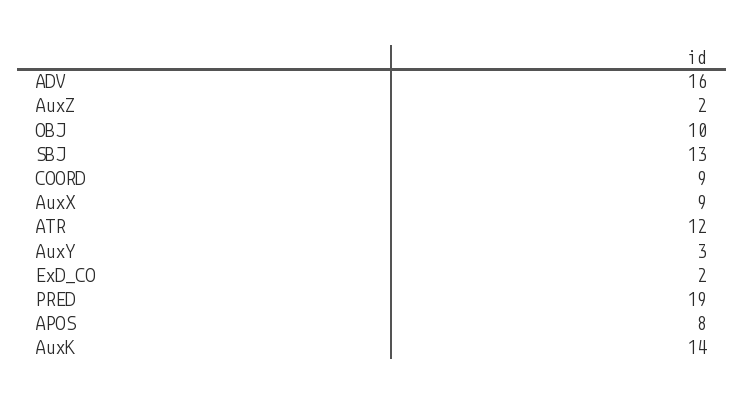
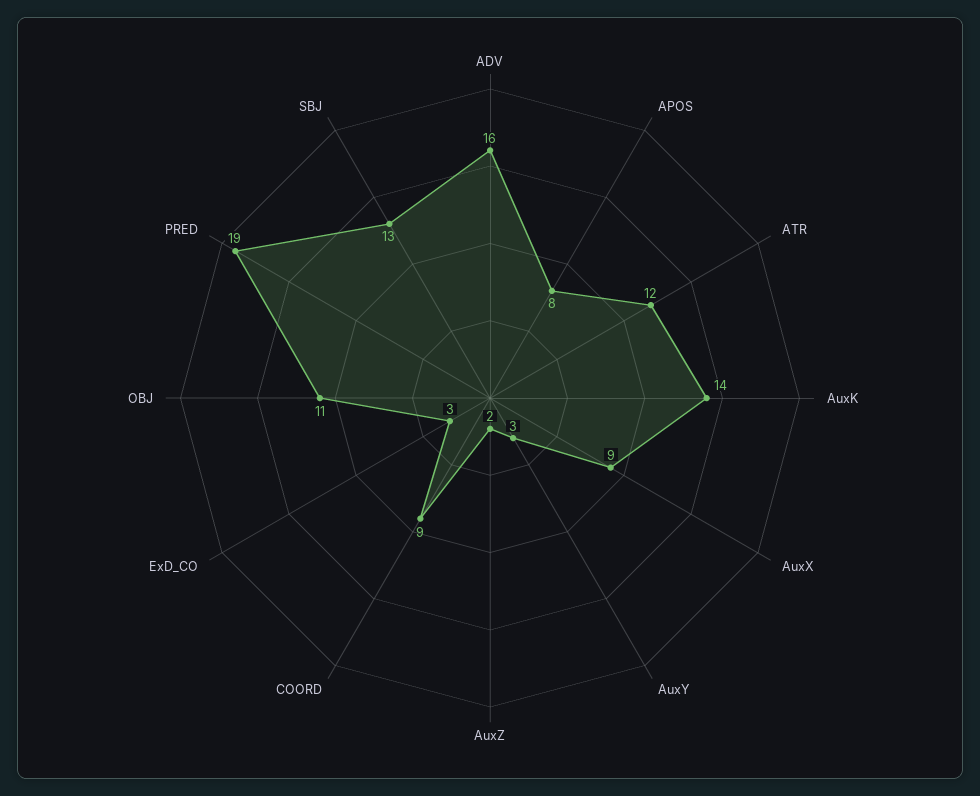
  {
    "ADV": 16,
    "AuxZ": 2,
-   "OBJ": 10,
+   "OBJ": 11,
    "SBJ": 13,
    "COORD": 9,
    "AuxX": 9,
    "ATR": 12,
    "AuxY": 3,
-   "ExD_CO": 2,
+   "ExD_CO": 3,
    "PRED": 19,
    "APOS": 8,
    "AuxK": 14
  }

